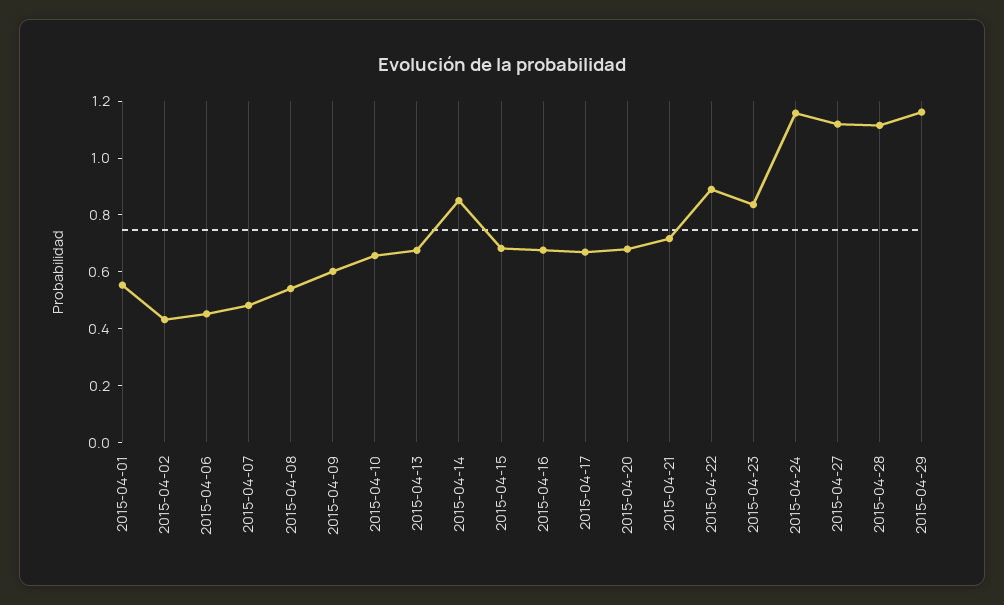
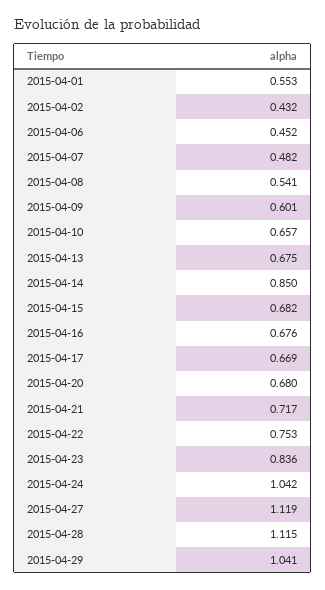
  {
    "2015-04-01": 0.553,
    "2015-04-02": 0.432,
    "2015-04-06": 0.452,
    "2015-04-07": 0.482,
    "2015-04-08": 0.541,
    "2015-04-09": 0.601,
    "2015-04-10": 0.657,
    "2015-04-13": 0.675,
    "2015-04-14": 0.85,
    "2015-04-15": 0.682,
    "2015-04-16": 0.676,
    "2015-04-17": 0.669,
    "2015-04-20": 0.68,
    "2015-04-21": 0.717,
-   "2015-04-22": 0.9,
+   "2015-04-22": 0.753,
    "2015-04-23": 0.836,
-   "2015-04-24": 1.15,
+   "2015-04-24": 1.042,
    "2015-04-27": 1.119,
    "2015-04-28": 1.115,
-   "2015-04-29": 1.15
+   "2015-04-29": 1.041
  }

